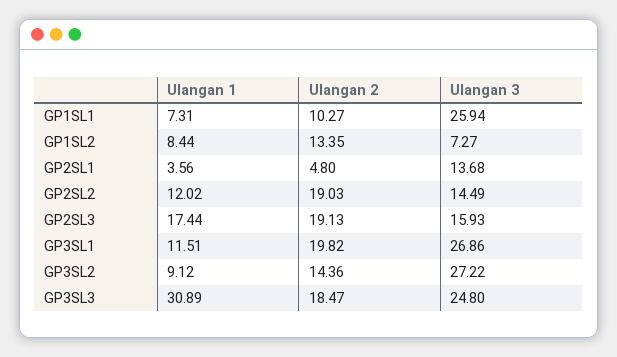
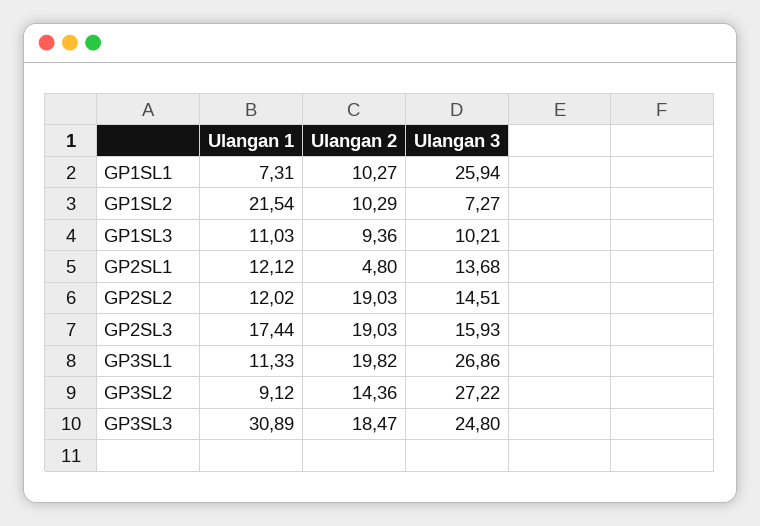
  {
    "Ulangan 1": {
      "GP1SL1": 7.31,
-     "GP1SL2": 8.44,
+     "GP1SL2": 21.54,
-     "GP2SL1": 3.56,
+     "GP2SL1": 12.12,
      "GP2SL2": 12.02,
      "GP2SL3": 17.44,
-     "GP3SL1": 11.51,
+     "GP3SL1": 11.33,
      "GP3SL2": 9.12,
-     "GP3SL3": 30.89
+     "GP3SL3": 30.89,
+     "GP1SL3": 11.03
    },
    "Ulangan 2": {
      "GP1SL1": 10.27,
-     "GP1SL2": 13.35,
+     "GP1SL2": 10.29,
      "GP2SL1": 4.8,
      "GP2SL2": 19.03,
-     "GP2SL3": 19.13,
+     "GP2SL3": 19.03,
      "GP3SL1": 19.82,
      "GP3SL2": 14.36,
-     "GP3SL3": 18.47
+     "GP3SL3": 18.47,
+     "GP1SL3": 9.36
    },
    "Ulangan 3": {
      "GP1SL1": 25.94,
      "GP1SL2": 7.27,
      "GP2SL1": 13.68,
-     "GP2SL2": 14.49,
+     "GP2SL2": 14.51,
      "GP2SL3": 15.93,
      "GP3SL1": 26.86,
      "GP3SL2": 27.22,
-     "GP3SL3": 24.8
+     "GP3SL3": 24.8,
+     "GP1SL3": 10.21
    }
  }

